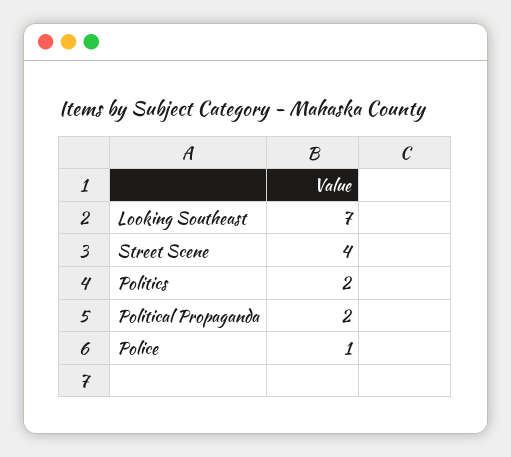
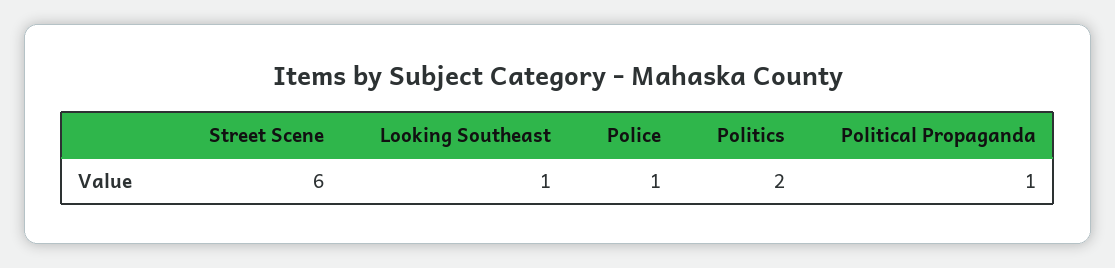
  {
-   "Looking Southeast": 7,
+   "Looking Southeast": 1,
-   "Street Scene": 4,
+   "Street Scene": 6,
    "Politics": 2,
-   "Political Propaganda": 2,
+   "Political Propaganda": 1,
    "Police": 1
  }

